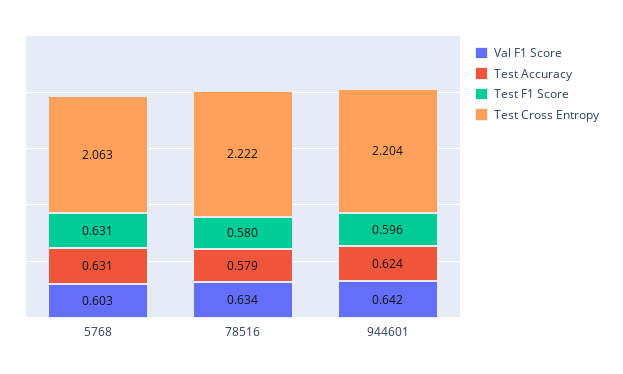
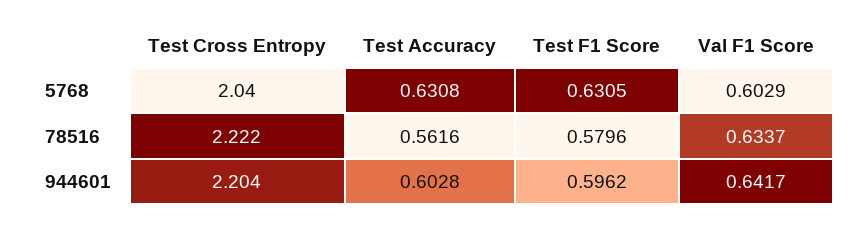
  {
    "Val F1 Score": {
      "5768": 0.6029,
      "78516": 0.6337,
      "944601": 0.6417
    },
    "Test Accuracy": {
      "5768": 0.6308,
-     "78516": 0.579,
+     "78516": 0.5616,
-     "944601": 0.624
+     "944601": 0.6028
    },
    "Test F1 Score": {
      "5768": 0.6305,
      "78516": 0.5796,
      "944601": 0.5962
    },
    "Test Cross Entropy": {
-     "5768": 2.063,
+     "5768": 2.04,
      "78516": 2.222,
      "944601": 2.204
    }
  }

